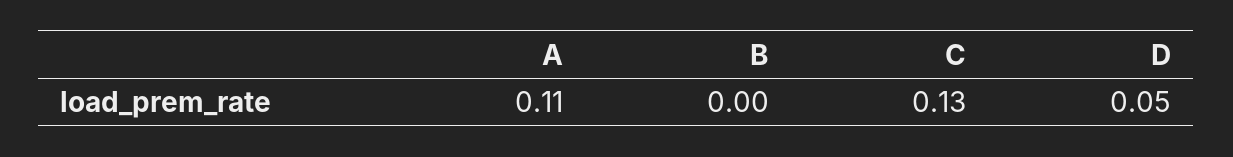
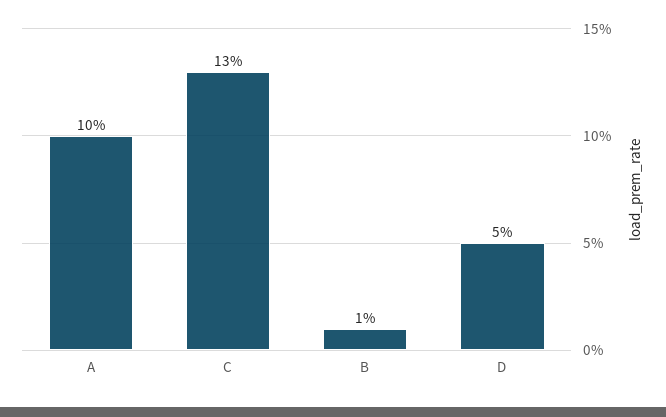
  {
-   "A": 0.11,
+   "A": 0.1,
-   "B": 0,
+   "B": 0.01,
    "C": 0.13,
    "D": 0.05
  }

